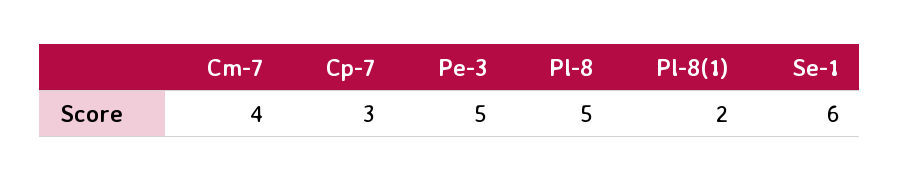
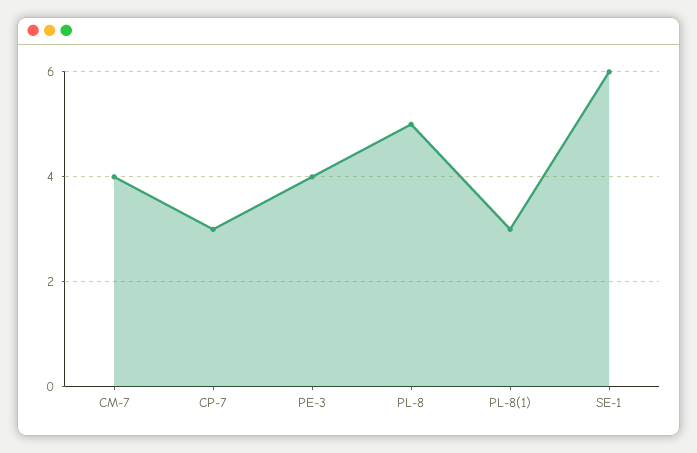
  {
    "Cm-7": 4,
    "Cp-7": 3,
-   "Pe-3": 5,
+   "Pe-3": 4,
    "Pl-8": 5,
-   "Pl-8(1)": 2,
+   "Pl-8(1)": 3,
    "Se-1": 6
  }

